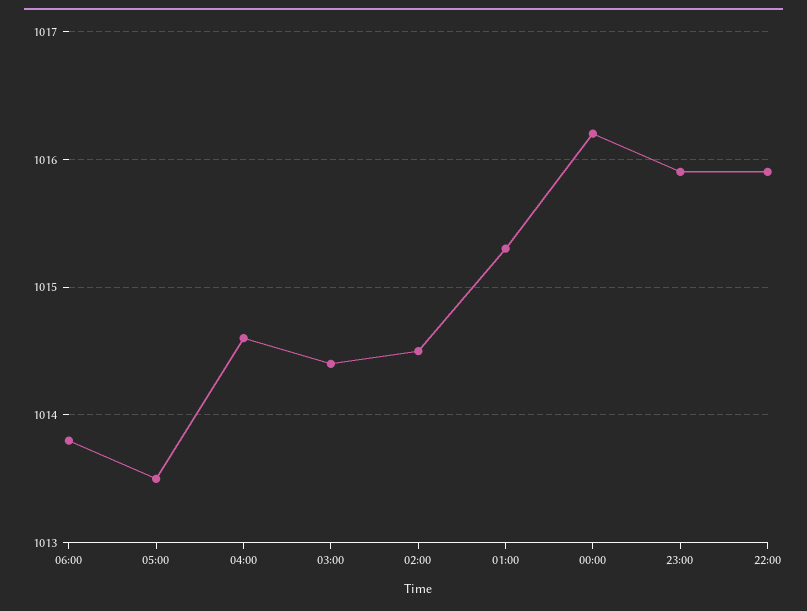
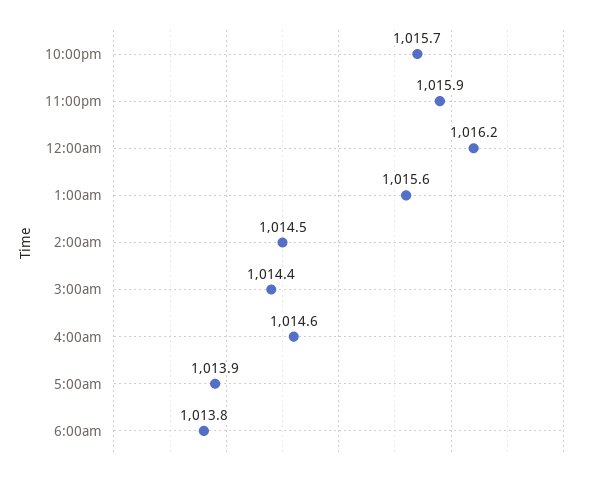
  {
    "06:00": 1013.8,
-   "05:00": 1013.5,
+   "05:00": 1013.9,
    "04:00": 1014.6,
    "03:00": 1014.4,
    "02:00": 1014.5,
-   "01:00": 1015.3,
+   "01:00": 1015.6,
    "00:00": 1016.2,
    "23:00": 1015.9,
-   "22:00": 1015.9
+   "22:00": 1015.7
  }

